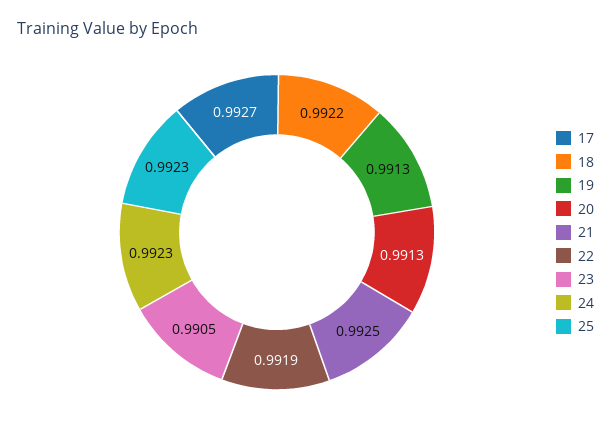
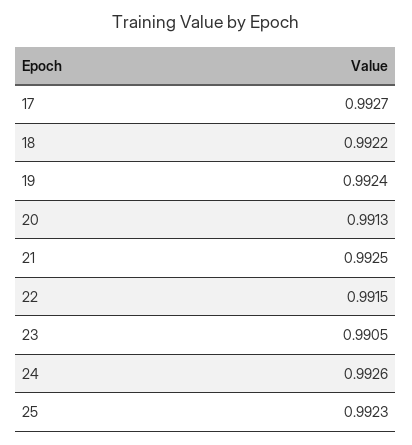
  {
    "17": 0.9927,
    "18": 0.9922,
-   "19": 0.9913,
+   "19": 0.9924,
    "20": 0.9913,
    "21": 0.9925,
-   "22": 0.9919,
+   "22": 0.9915,
    "23": 0.9905,
-   "24": 0.9923,
+   "24": 0.9926,
    "25": 0.9923
  }

